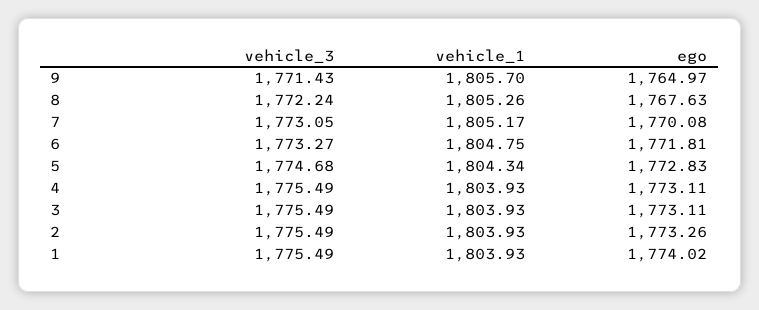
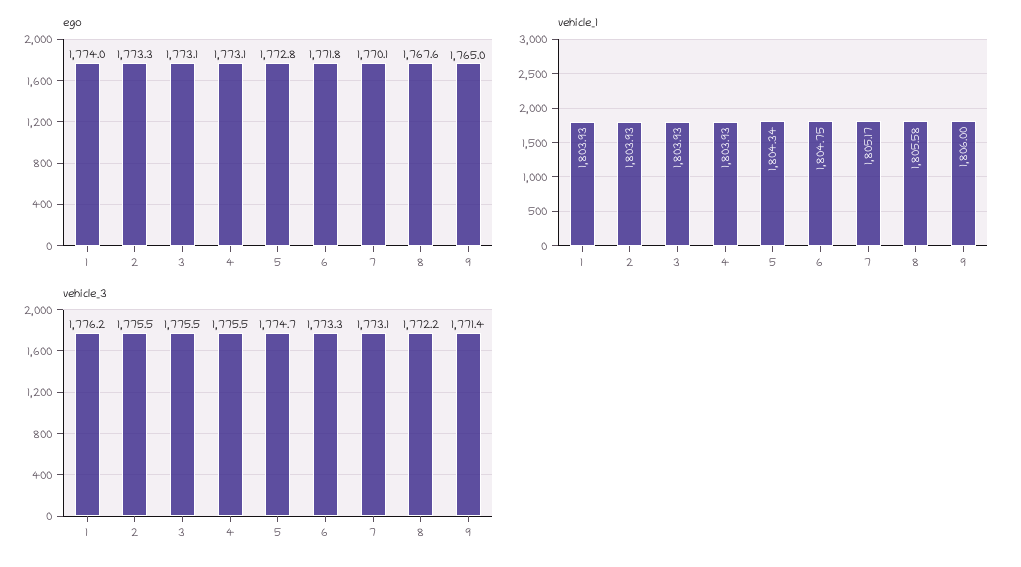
  {
    "vehicle_3": {
      "9": 1771.43,
      "8": 1772.24,
      "7": 1773.05,
      "6": 1773.27,
      "5": 1774.68,
      "4": 1775.49,
      "3": 1775.49,
      "2": 1775.49,
-     "1": 1775.49
+     "1": 1776.2
    },
    "vehicle_1": {
-     "9": 1805.7,
+     "9": 1806,
-     "8": 1805.26,
+     "8": 1805.58,
      "7": 1805.17,
      "6": 1804.75,
      "5": 1804.34,
      "4": 1803.93,
      "3": 1803.93,
      "2": 1803.93,
      "1": 1803.93
    },
    "ego": {
      "9": 1764.97,
      "8": 1767.63,
      "7": 1770.08,
      "6": 1771.81,
      "5": 1772.83,
      "4": 1773.11,
      "3": 1773.11,
      "2": 1773.26,
      "1": 1774.02
    }
  }

